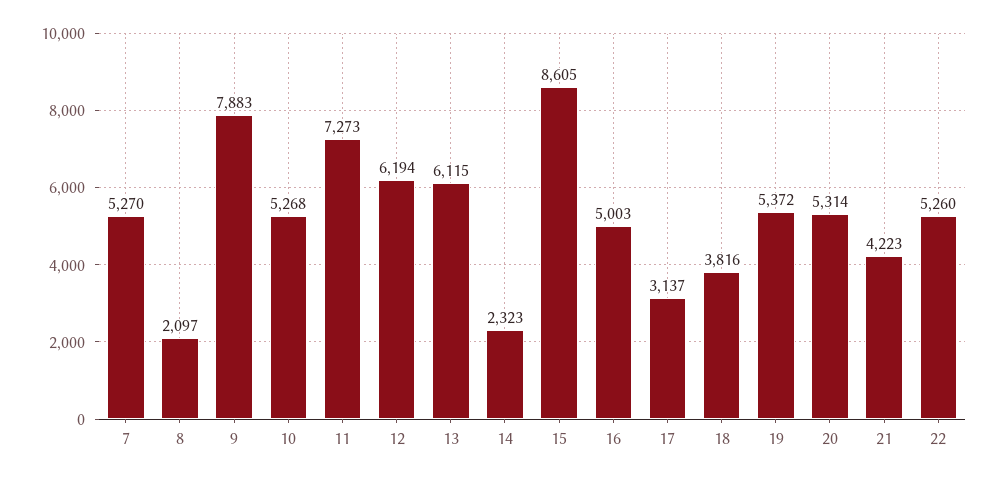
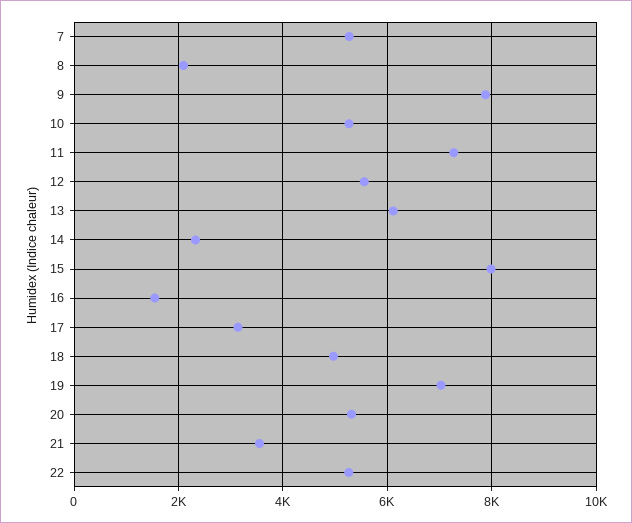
  {
    "7": 5270,
    "8": 2097,
    "9": 7883,
    "10": 5268,
    "11": 7273,
-   "12": 6194,
+   "12": 5600,
    "13": 6115,
    "14": 2323,
-   "15": 8605,
+   "15": 8000,
-   "16": 5003,
+   "16": 1600,
    "17": 3137,
-   "18": 3816,
+   "18": 5000,
-   "19": 5372,
+   "19": 7000,
    "20": 5314,
-   "21": 4223,
+   "21": 3600,
    "22": 5260
  }

